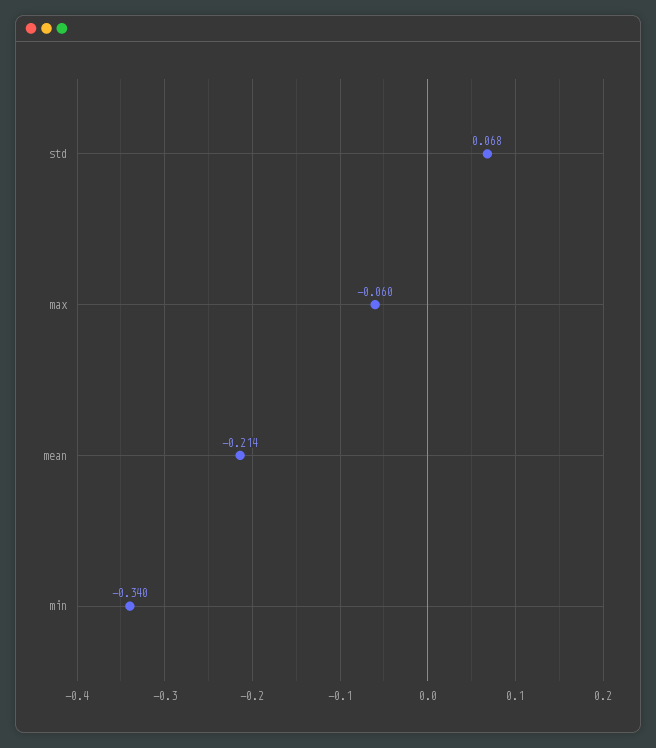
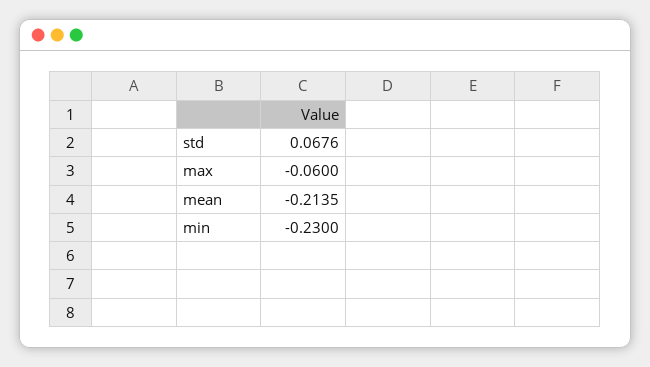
  {
    "std": 0.0676,
    "max": -0.06,
    "mean": -0.2135,
-   "min": -0.34
+   "min": -0.23
  }

